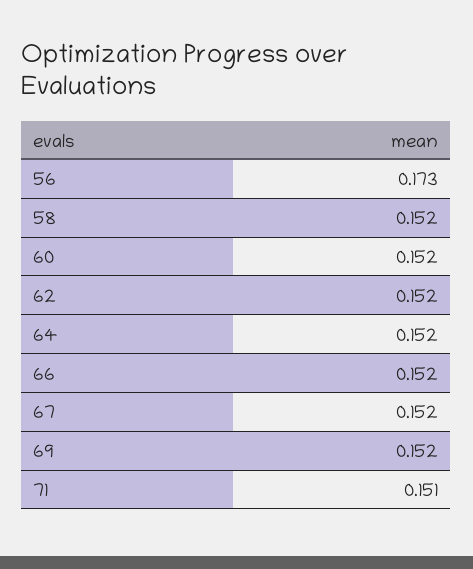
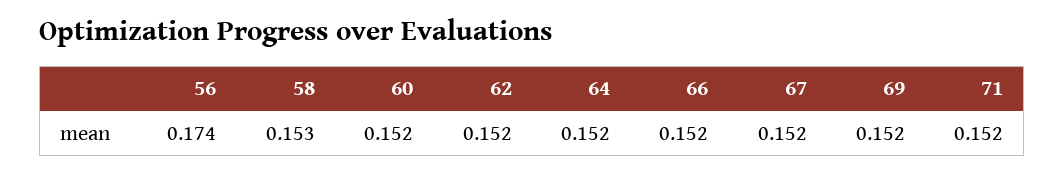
  {
-   "56": 0.173,
+   "56": 0.174,
-   "58": 0.152,
+   "58": 0.153,
    "60": 0.152,
    "62": 0.152,
    "64": 0.152,
    "66": 0.152,
    "67": 0.152,
    "69": 0.152,
-   "71": 0.151
+   "71": 0.152
  }

